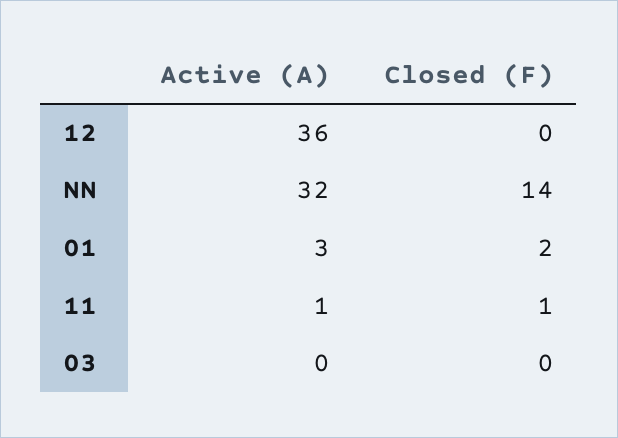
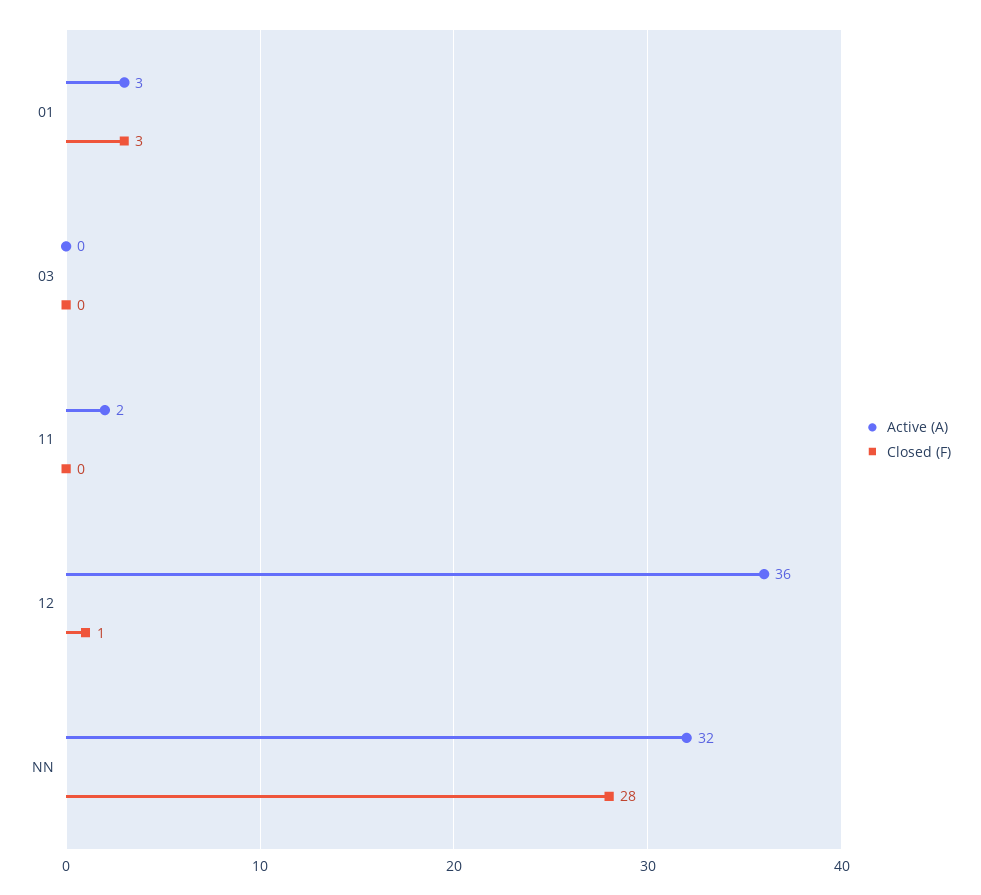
  {
    "Active (A)": {
      "12": 36,
      "NN": 32,
      "01": 3,
-     "11": 1,
+     "11": 2,
      "03": 0
    },
    "Closed (F)": {
-     "12": 0,
+     "12": 1,
-     "NN": 14,
+     "NN": 28,
-     "01": 2,
+     "01": 3,
-     "11": 1,
+     "11": 0,
      "03": 0
    }
  }

